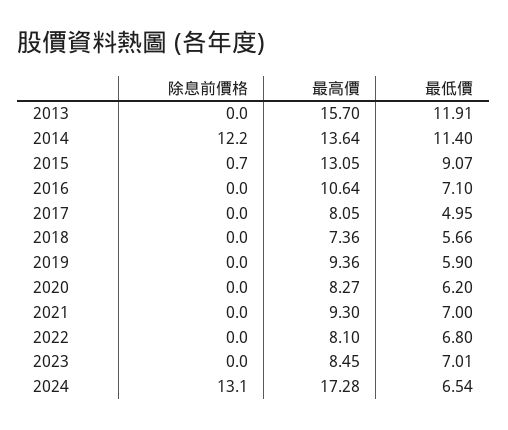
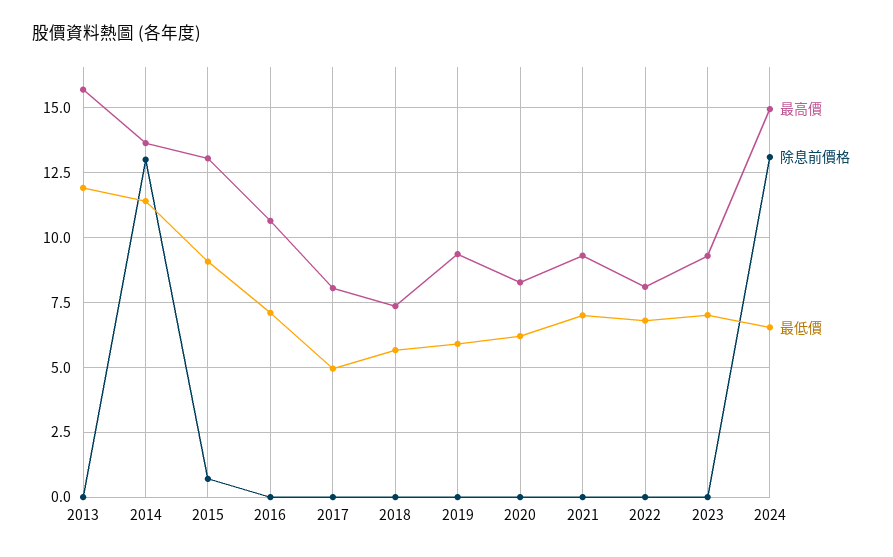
  {
    "除息前價格": {
      "2013": 0,
-     "2014": 12.2,
+     "2014": 13,
      "2015": 0.7,
      "2016": 0,
      "2017": 0,
      "2018": 0,
      "2019": 0,
      "2020": 0,
      "2021": 0,
      "2022": 0,
      "2023": 0,
      "2024": 13.1
    },
    "最高價": {
      "2013": 15.7,
      "2014": 13.64,
      "2015": 13.05,
      "2016": 10.64,
      "2017": 8.05,
      "2018": 7.36,
      "2019": 9.36,
      "2020": 8.27,
      "2021": 9.3,
      "2022": 8.1,
-     "2023": 8.45,
+     "2023": 9.25,
-     "2024": 17.28
+     "2024": 15
    },
    "最低價": {
      "2013": 11.91,
      "2014": 11.4,
      "2015": 9.07,
      "2016": 7.1,
      "2017": 4.95,
      "2018": 5.66,
      "2019": 5.9,
      "2020": 6.2,
      "2021": 7,
      "2022": 6.8,
      "2023": 7.01,
      "2024": 6.54
    }
  }

